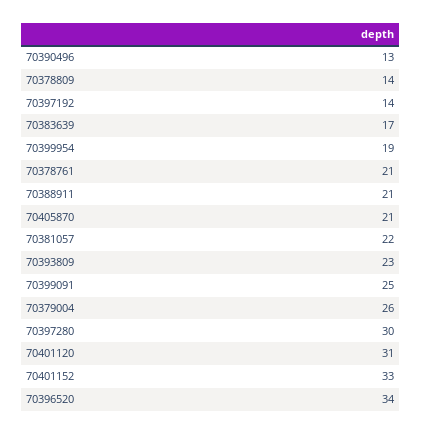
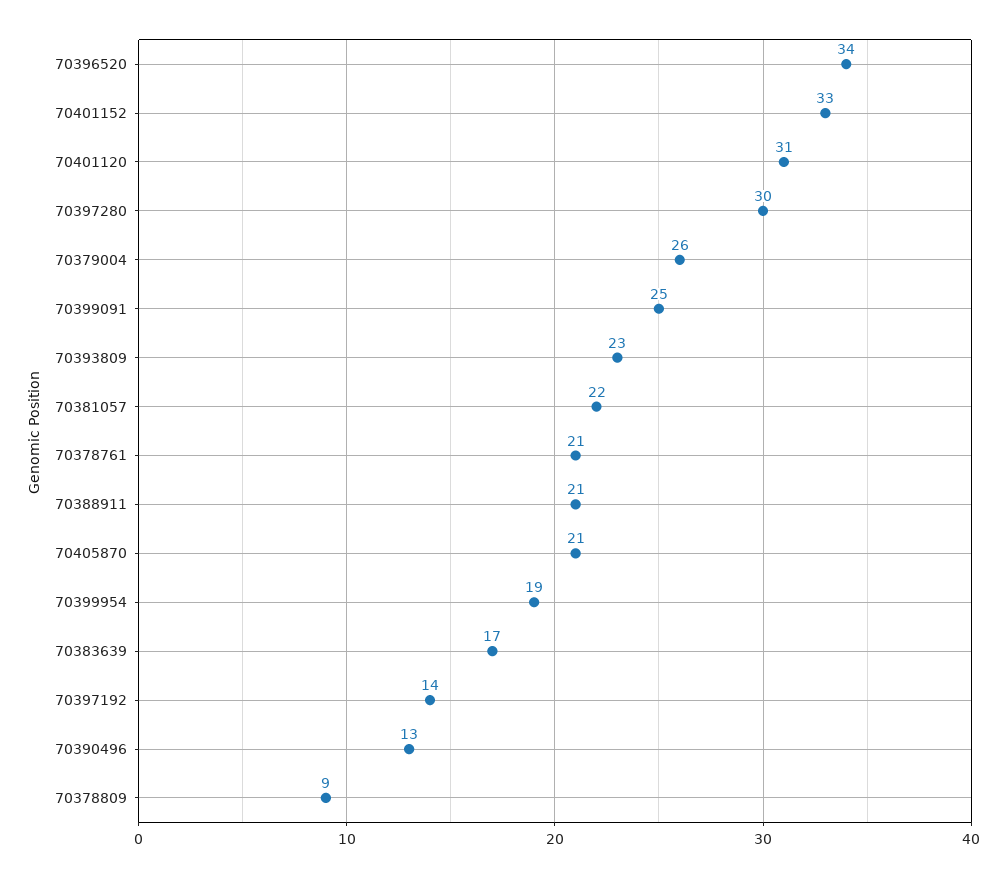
  {
    "70390496": 13,
-   "70378809": 14,
+   "70378809": 9,
    "70397192": 14,
    "70383639": 17,
    "70399954": 19,
    "70378761": 21,
    "70388911": 21,
    "70405870": 21,
    "70381057": 22,
    "70393809": 23,
    "70399091": 25,
    "70379004": 26,
    "70397280": 30,
    "70401120": 31,
    "70401152": 33,
    "70396520": 34
  }

